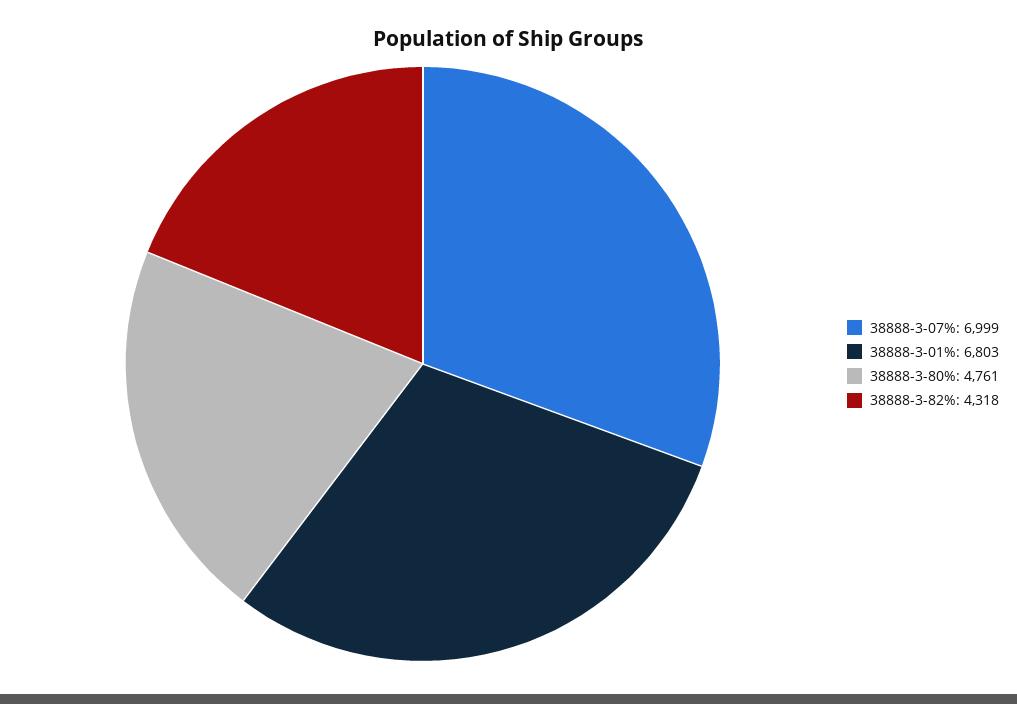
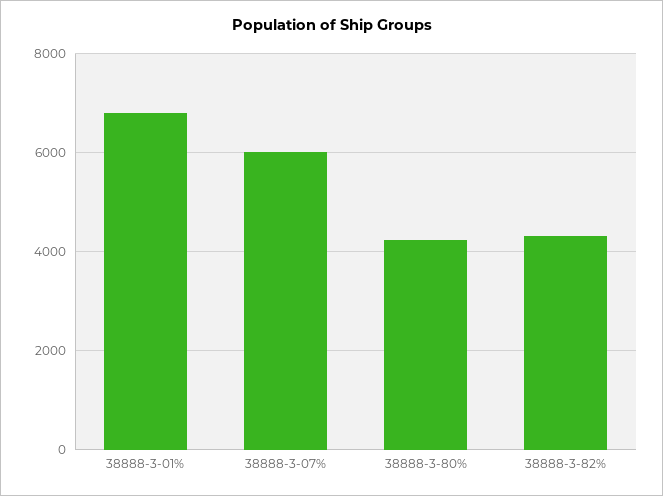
  {
-   "38888-3-07%": 6999,
+   "38888-3-07%": 6000,
    "38888-3-01%": 6803,
-   "38888-3-80%": 4761,
+   "38888-3-80%": 4200,
    "38888-3-82%": 4318
  }

